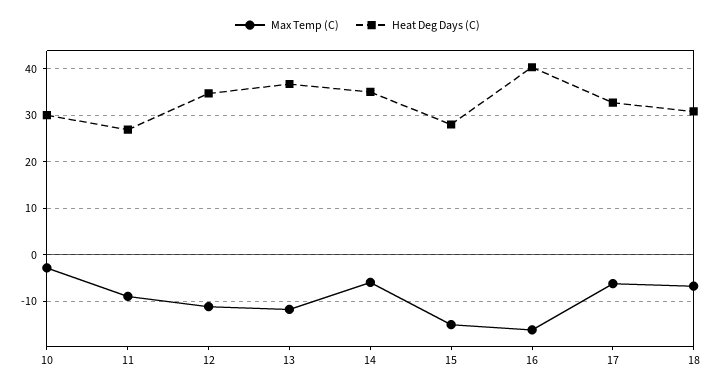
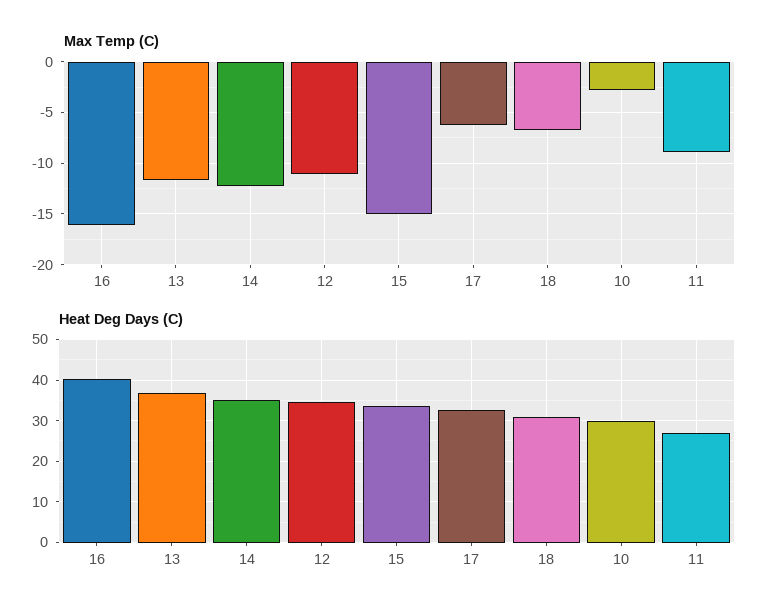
  {
    "Max Temp (C)": {
      "10": -3,
      "11": -9,
      "12": -11,
      "13": -12,
-     "14": -6,
+     "14": -12,
      "15": -15,
      "16": -16,
      "17": -6,
      "18": -7
    },
    "Heat Deg Days (C)": {
      "10": 30,
      "11": 26,
      "12": 34,
      "13": 36,
      "14": 36,
-     "15": 28,
+     "15": 34,
      "16": 40,
      "17": 32,
      "18": 30
    }
  }

